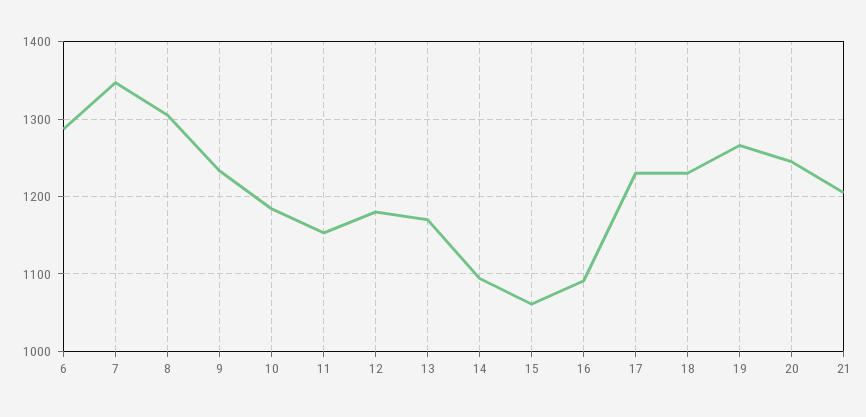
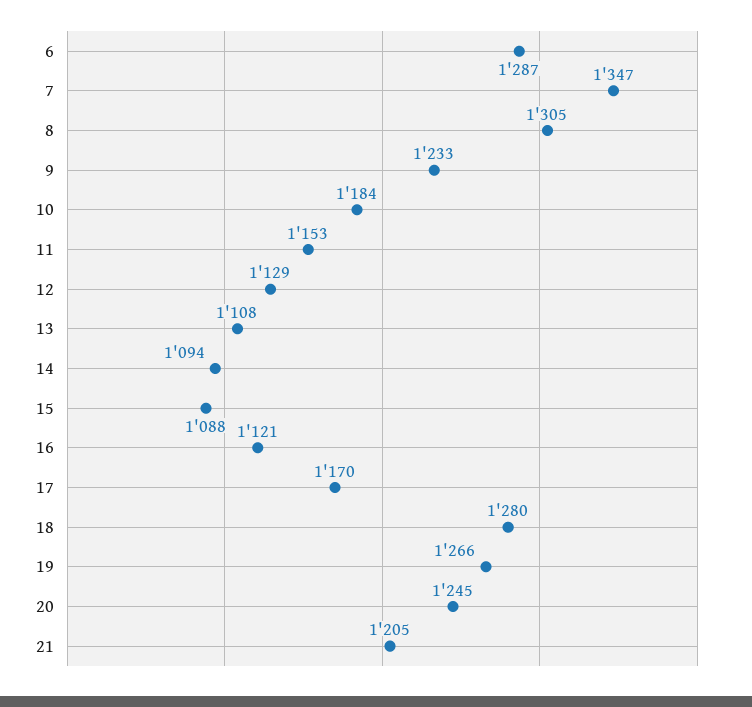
  {
    "6": 1287,
    "7": 1347,
    "8": 1305,
    "9": 1233,
    "10": 1184,
    "11": 1153,
-   "12": 1180,
+   "12": 1129,
-   "13": 1170,
+   "13": 1108,
    "14": 1094,
-   "15": 1060,
+   "15": 1088,
-   "16": 1090,
+   "16": 1121,
-   "17": 1230,
+   "17": 1170,
-   "18": 1230,
+   "18": 1280,
    "19": 1266,
    "20": 1245,
    "21": 1205
  }

